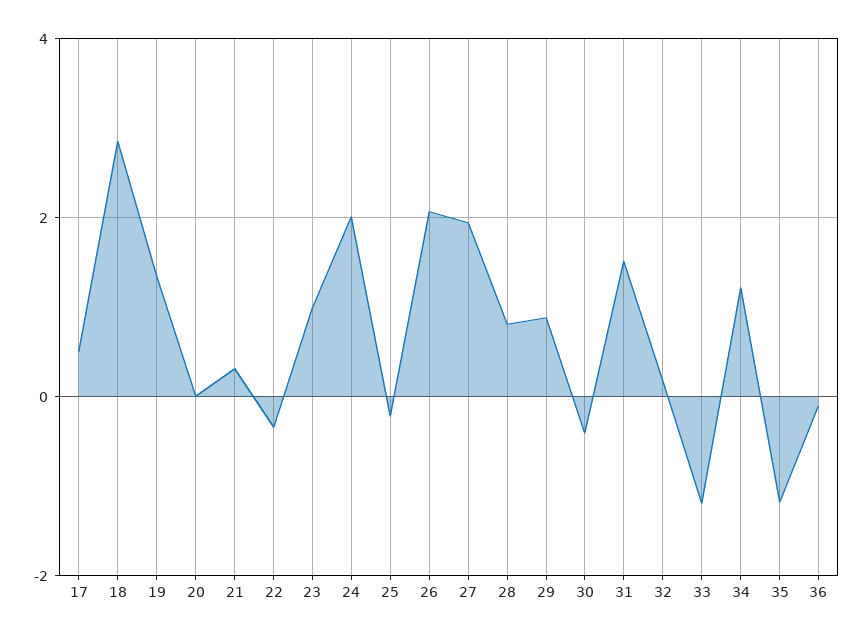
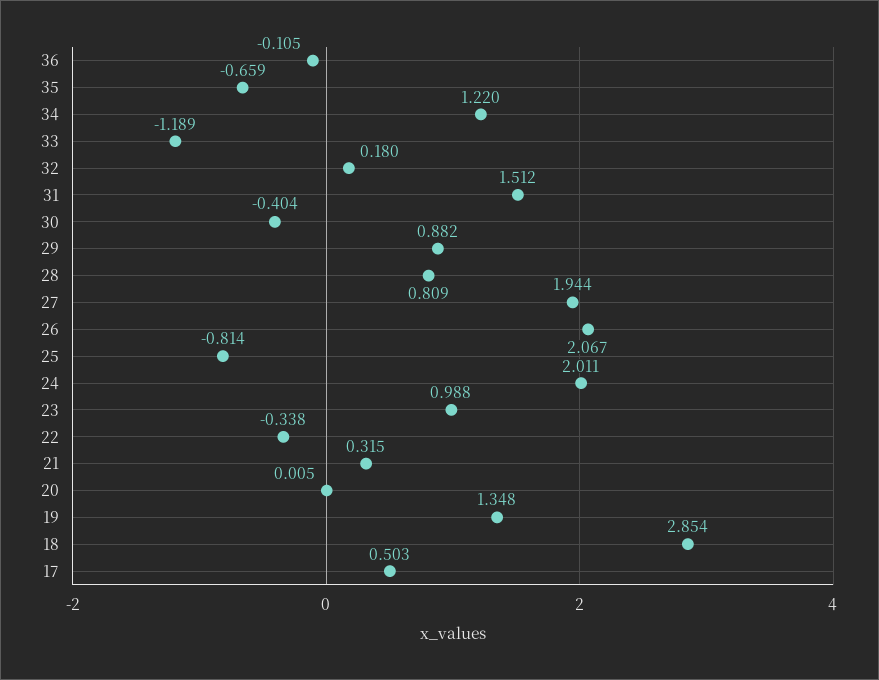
  {
    "17": 0.503,
    "18": 2.854,
    "19": 1.348,
    "20": 0.005,
    "21": 0.315,
    "22": -0.338,
    "23": 0.988,
    "24": 2.011,
-   "25": -0.2,
+   "25": -0.814,
    "26": 2.067,
    "27": 1.944,
    "28": 0.809,
    "29": 0.882,
    "30": -0.404,
    "31": 1.512,
    "32": 0.18,
    "33": -1.189,
    "34": 1.22,
-   "35": -1.2,
+   "35": -0.659,
    "36": -0.105
  }

